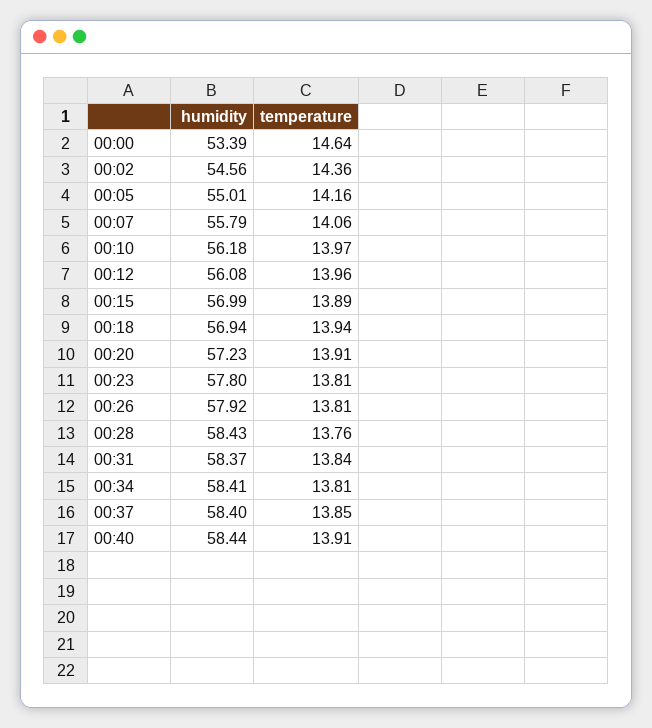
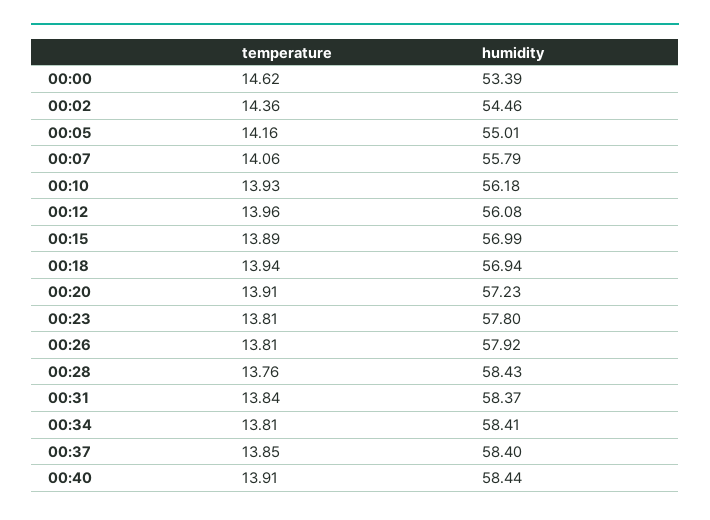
  {
    "humidity": {
      "00:00": 53.39,
-     "00:02": 54.56,
+     "00:02": 54.46,
      "00:05": 55.01,
      "00:07": 55.79,
      "00:10": 56.18,
      "00:12": 56.08,
      "00:15": 56.99,
      "00:18": 56.94,
      "00:20": 57.23,
      "00:23": 57.8,
      "00:26": 57.92,
      "00:28": 58.43,
      "00:31": 58.37,
      "00:34": 58.41,
      "00:37": 58.4,
      "00:40": 58.44
    },
    "temperature": {
-     "00:00": 14.64,
+     "00:00": 14.62,
      "00:02": 14.36,
      "00:05": 14.16,
      "00:07": 14.06,
-     "00:10": 13.97,
+     "00:10": 13.93,
      "00:12": 13.96,
      "00:15": 13.89,
      "00:18": 13.94,
      "00:20": 13.91,
      "00:23": 13.81,
      "00:26": 13.81,
      "00:28": 13.76,
      "00:31": 13.84,
      "00:34": 13.81,
      "00:37": 13.85,
      "00:40": 13.91
    }
  }

